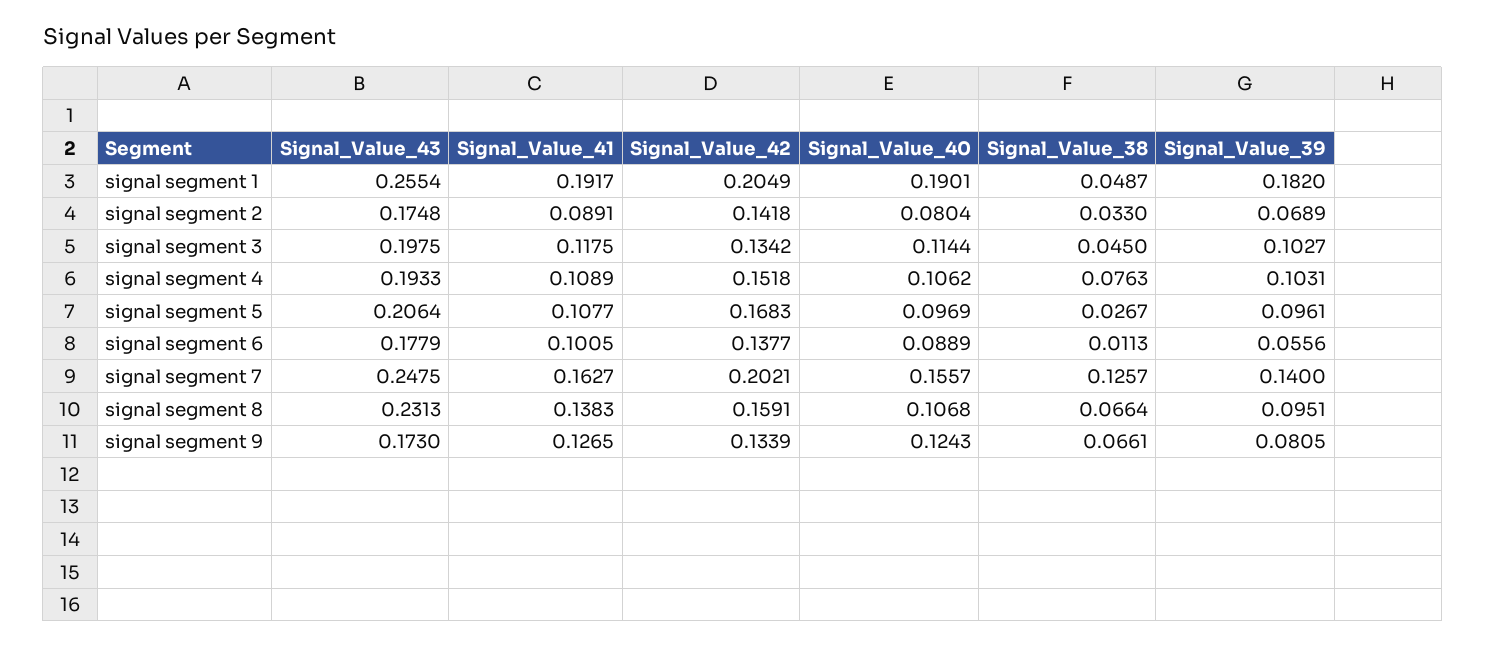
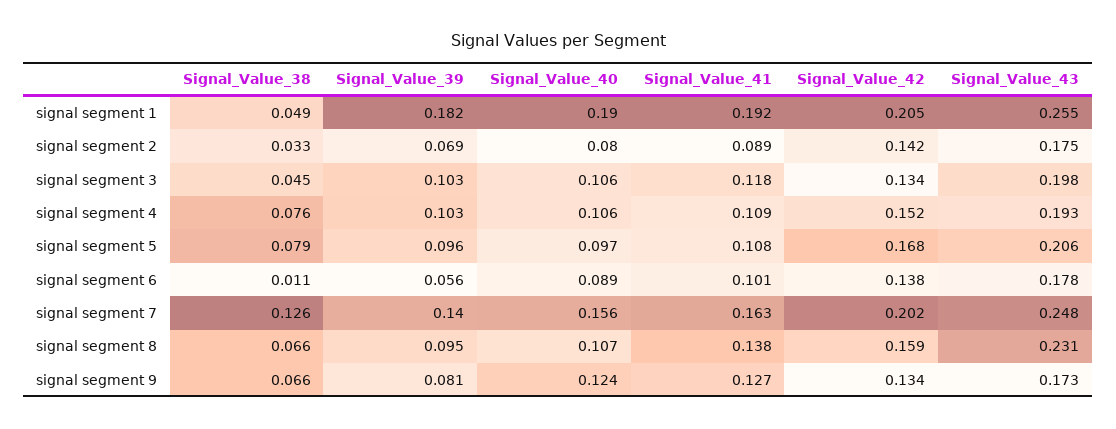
  {
    "Signal_Value_43": {
      "signal segment 1": 0.2554,
      "signal segment 2": 0.1748,
      "signal segment 3": 0.1975,
      "signal segment 4": 0.1933,
      "signal segment 5": 0.2064,
      "signal segment 6": 0.1779,
      "signal segment 7": 0.2475,
      "signal segment 8": 0.2313,
      "signal segment 9": 0.173
    },
    "Signal_Value_41": {
      "signal segment 1": 0.1917,
      "signal segment 2": 0.0891,
      "signal segment 3": 0.1175,
      "signal segment 4": 0.1089,
      "signal segment 5": 0.1077,
      "signal segment 6": 0.1005,
      "signal segment 7": 0.1627,
      "signal segment 8": 0.1383,
      "signal segment 9": 0.1265
    },
    "Signal_Value_42": {
      "signal segment 1": 0.2049,
      "signal segment 2": 0.1418,
      "signal segment 3": 0.1342,
      "signal segment 4": 0.1518,
      "signal segment 5": 0.1683,
      "signal segment 6": 0.1377,
      "signal segment 7": 0.2021,
      "signal segment 8": 0.1591,
      "signal segment 9": 0.1339
    },
    "Signal_Value_40": {
      "signal segment 1": 0.1901,
      "signal segment 2": 0.0804,
-     "signal segment 3": 0.1144,
+     "signal segment 3": 0.106,
      "signal segment 4": 0.1062,
      "signal segment 5": 0.0969,
      "signal segment 6": 0.0889,
      "signal segment 7": 0.1557,
      "signal segment 8": 0.1068,
      "signal segment 9": 0.1243
    },
    "Signal_Value_38": {
      "signal segment 1": 0.0487,
      "signal segment 2": 0.033,
      "signal segment 3": 0.045,
      "signal segment 4": 0.0763,
-     "signal segment 5": 0.0267,
+     "signal segment 5": 0.079,
      "signal segment 6": 0.0113,
      "signal segment 7": 0.1257,
      "signal segment 8": 0.0664,
      "signal segment 9": 0.0661
    },
    "Signal_Value_39": {
      "signal segment 1": 0.182,
      "signal segment 2": 0.0689,
      "signal segment 3": 0.1027,
      "signal segment 4": 0.1031,
      "signal segment 5": 0.0961,
      "signal segment 6": 0.0556,
      "signal segment 7": 0.14,
      "signal segment 8": 0.0951,
      "signal segment 9": 0.0805
    }
  }

